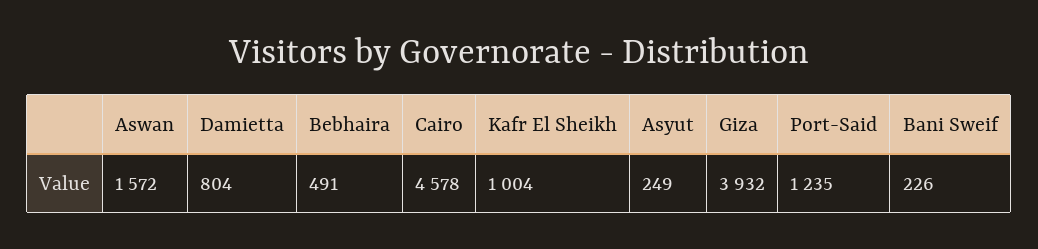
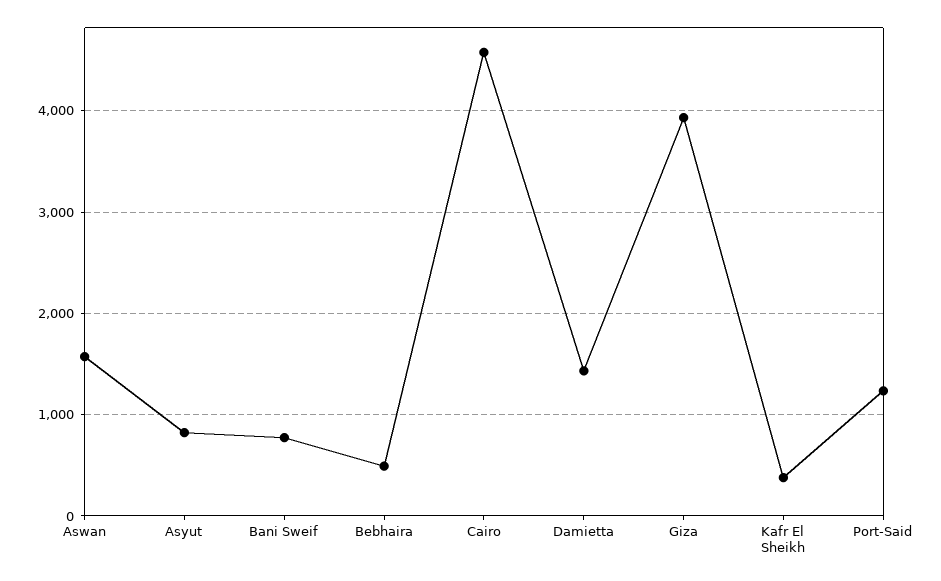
  {
    "Aswan": 1572,
-   "Damietta": 804,
+   "Damietta": 1400,
    "Bebhaira": 491,
    "Cairo": 4578,
-   "Kafr El Sheikh": 1004,
+   "Kafr El Sheikh": 400,
-   "Asyut": 249,
+   "Asyut": 800,
    "Giza": 3932,
    "Port-Said": 1235,
-   "Bani Sweif": 226
+   "Bani Sweif": 800
  }

